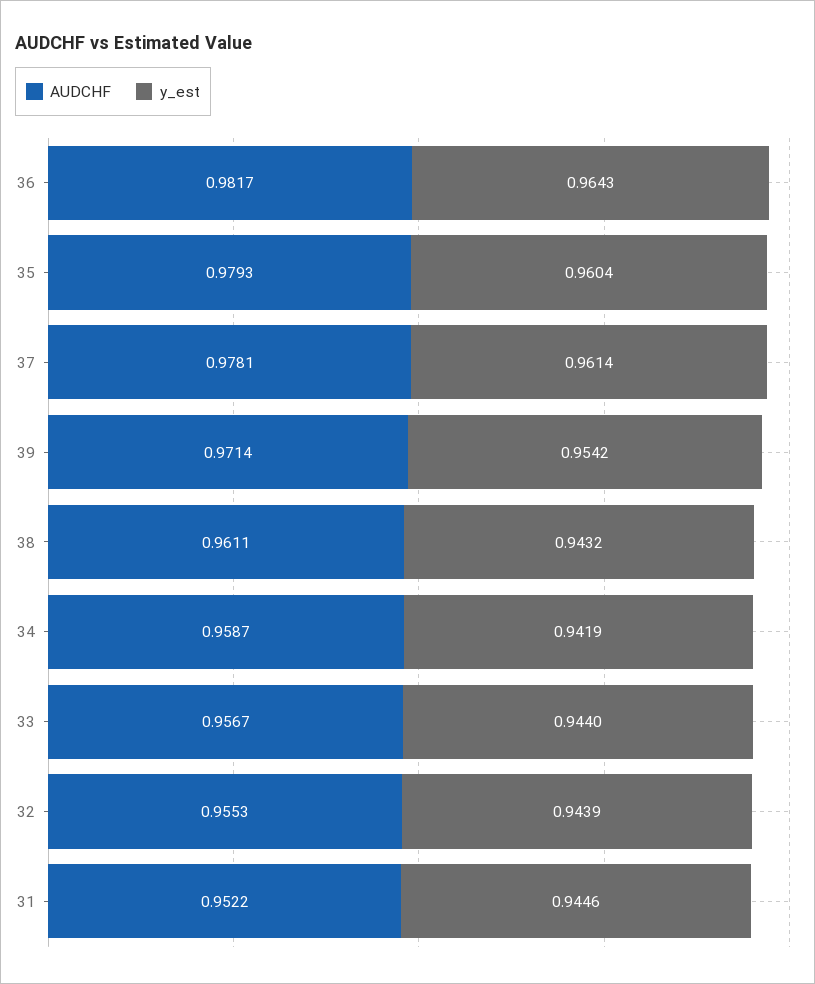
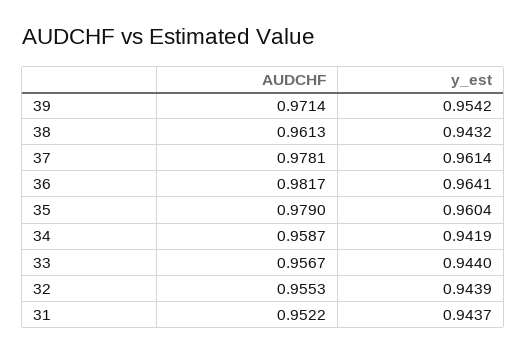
  {
    "AUDCHF": {
      "36": 0.9817,
-     "35": 0.9793,
+     "35": 0.979,
      "37": 0.9781,
      "39": 0.9714,
-     "38": 0.9611,
+     "38": 0.9613,
      "34": 0.9587,
      "33": 0.9567,
      "32": 0.9553,
      "31": 0.9522
    },
    "y_est": {
-     "36": 0.9643,
+     "36": 0.9641,
      "35": 0.9604,
      "37": 0.9614,
      "39": 0.9542,
      "38": 0.9432,
      "34": 0.9419,
      "33": 0.944,
      "32": 0.9439,
-     "31": 0.9446
+     "31": 0.9437
    }
  }

